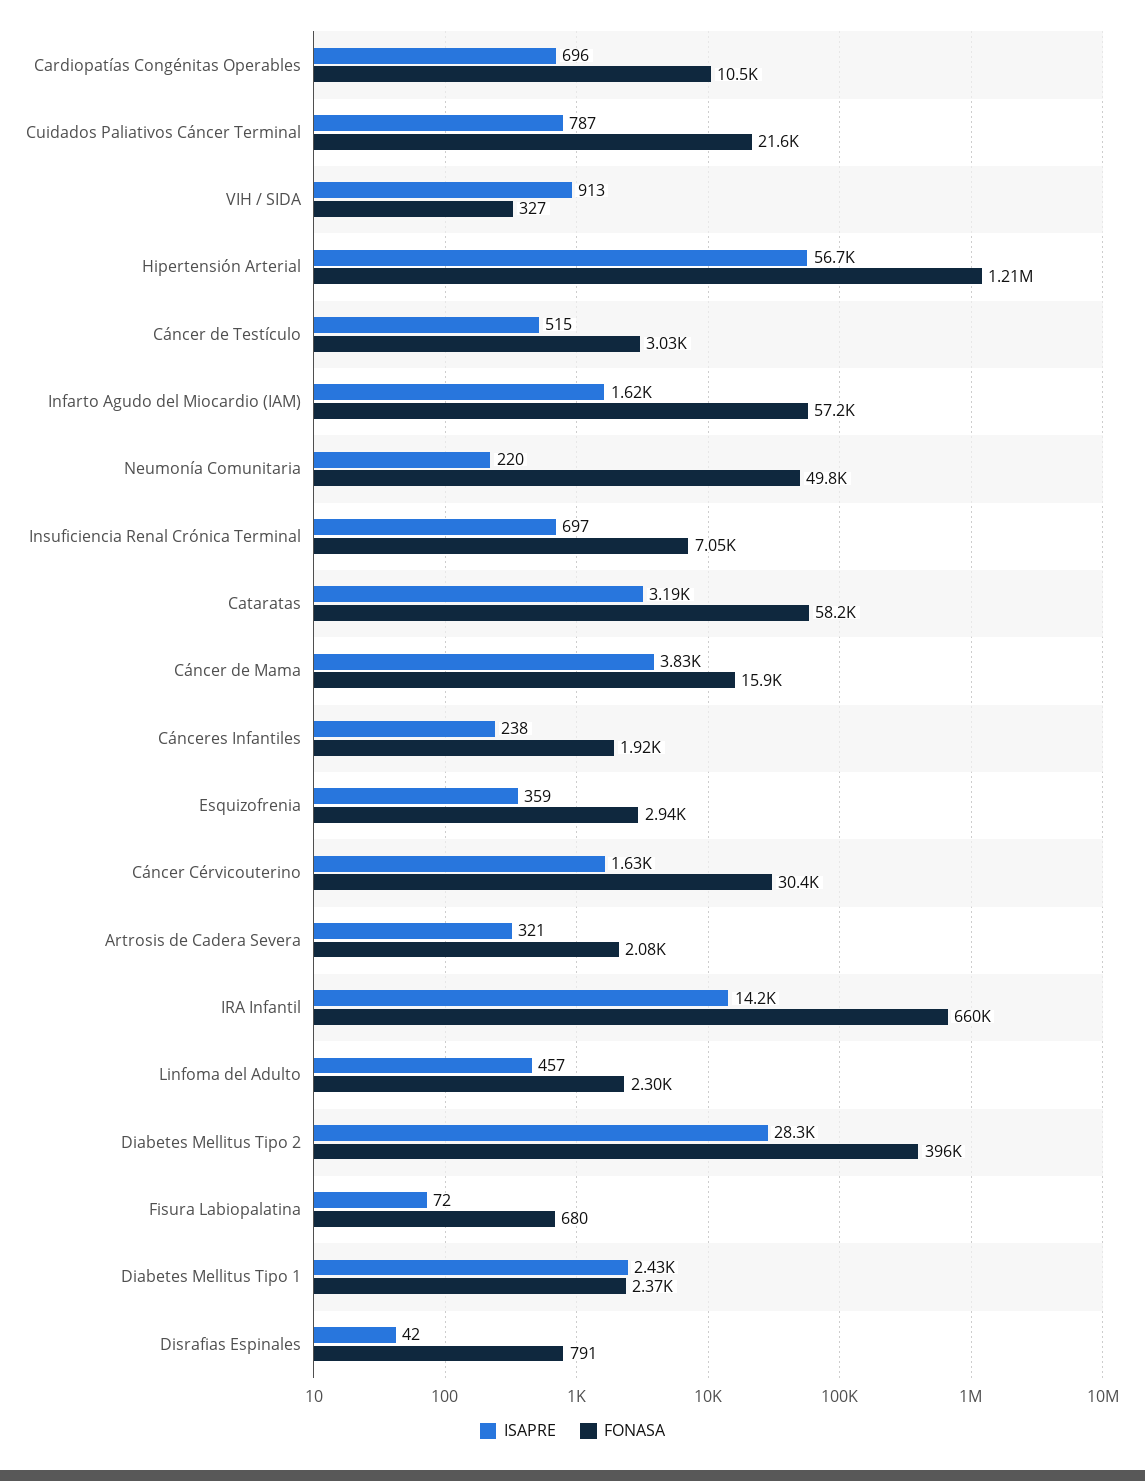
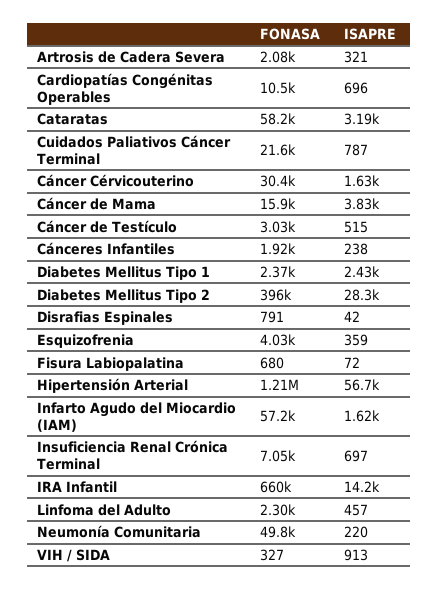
  {
    "ISAPRE": {
      "Cardiopatías Congénitas Operables": 696,
      "Cuidados Paliativos Cáncer Terminal": 787,
      "VIH / SIDA": 913,
      "Hipertensión Arterial": 56700,
      "Cáncer de Testículo": 515,
      "Infarto Agudo del Miocardio (IAM)": 1620,
      "Neumonía Comunitaria": 220,
      "Insuficiencia Renal Crónica Terminal": 697,
      "Cataratas": 3190,
      "Cáncer de Mama": 3830,
      "Cánceres Infantiles": 238,
      "Esquizofrenia": 359,
      "Cáncer Cérvicouterino": 1630,
      "Artrosis de Cadera Severa": 321,
      "IRA Infantil": 14200,
      "Linfoma del Adulto": 457,
      "Diabetes Mellitus Tipo 2": 28300,
      "Fisura Labiopalatina": 72,
      "Diabetes Mellitus Tipo 1": 2430,
      "Disrafias Espinales": 42
    },
    "FONASA": {
      "Cardiopatías Congénitas Operables": 10500,
      "Cuidados Paliativos Cáncer Terminal": 21600,
      "VIH / SIDA": 327,
      "Hipertensión Arterial": 1210000,
      "Cáncer de Testículo": 3030,
      "Infarto Agudo del Miocardio (IAM)": 57200,
      "Neumonía Comunitaria": 49800,
      "Insuficiencia Renal Crónica Terminal": 7050,
      "Cataratas": 58200,
      "Cáncer de Mama": 15900,
      "Cánceres Infantiles": 1920,
-     "Esquizofrenia": 2940,
+     "Esquizofrenia": 4030,
      "Cáncer Cérvicouterino": 30400,
      "Artrosis de Cadera Severa": 2080,
      "IRA Infantil": 660000,
      "Linfoma del Adulto": 2300,
      "Diabetes Mellitus Tipo 2": 396000,
      "Fisura Labiopalatina": 680,
      "Diabetes Mellitus Tipo 1": 2370,
      "Disrafias Espinales": 791
    }
  }

